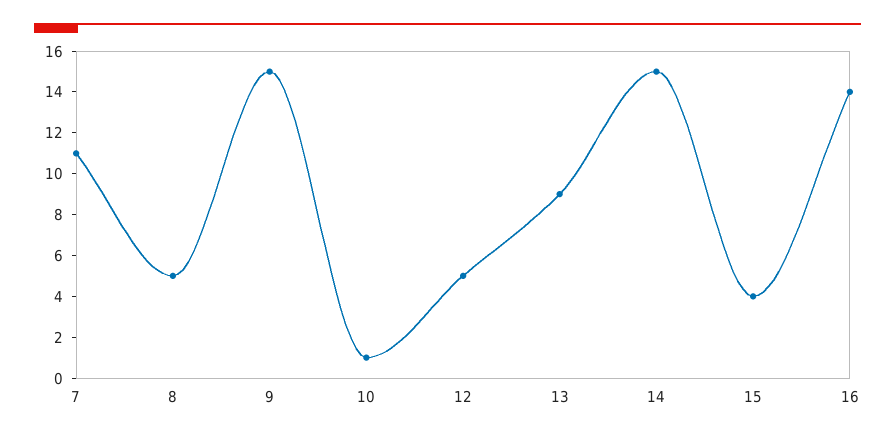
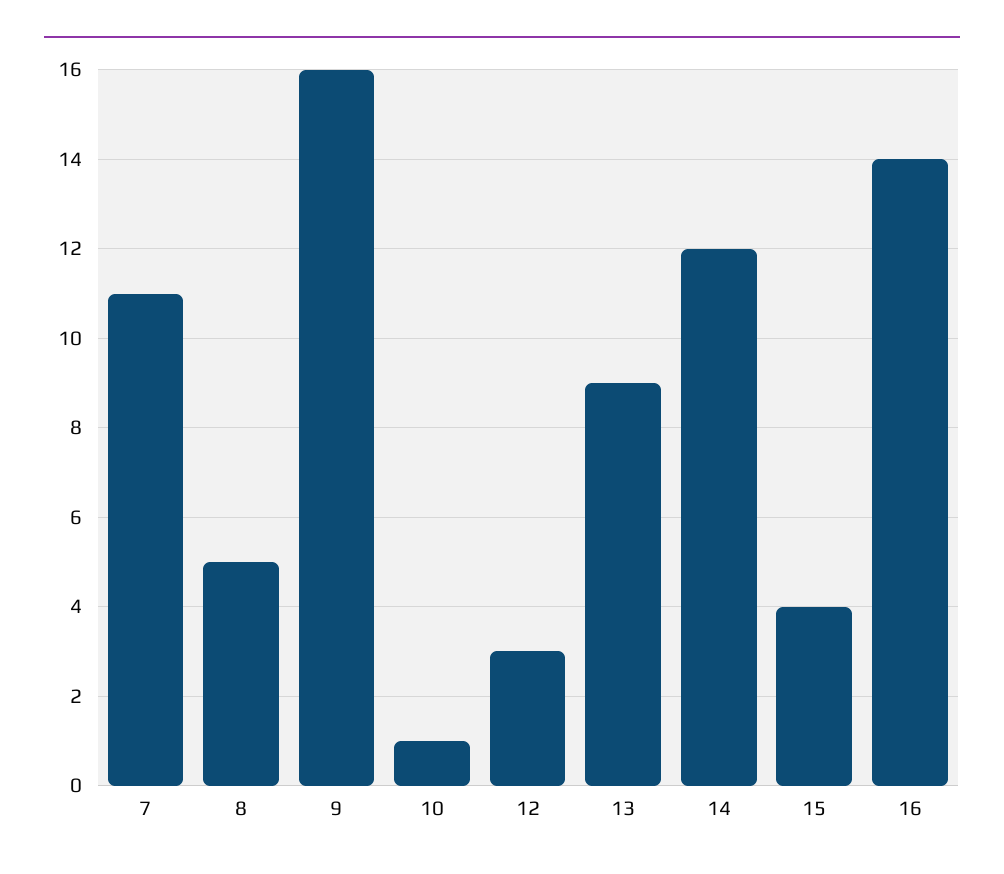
  {
    "7": 11,
    "8": 5,
-   "9": 15,
+   "9": 16,
    "10": 1,
-   "12": 5,
+   "12": 3,
    "13": 9,
-   "14": 15,
+   "14": 12,
    "15": 4,
    "16": 14
  }

